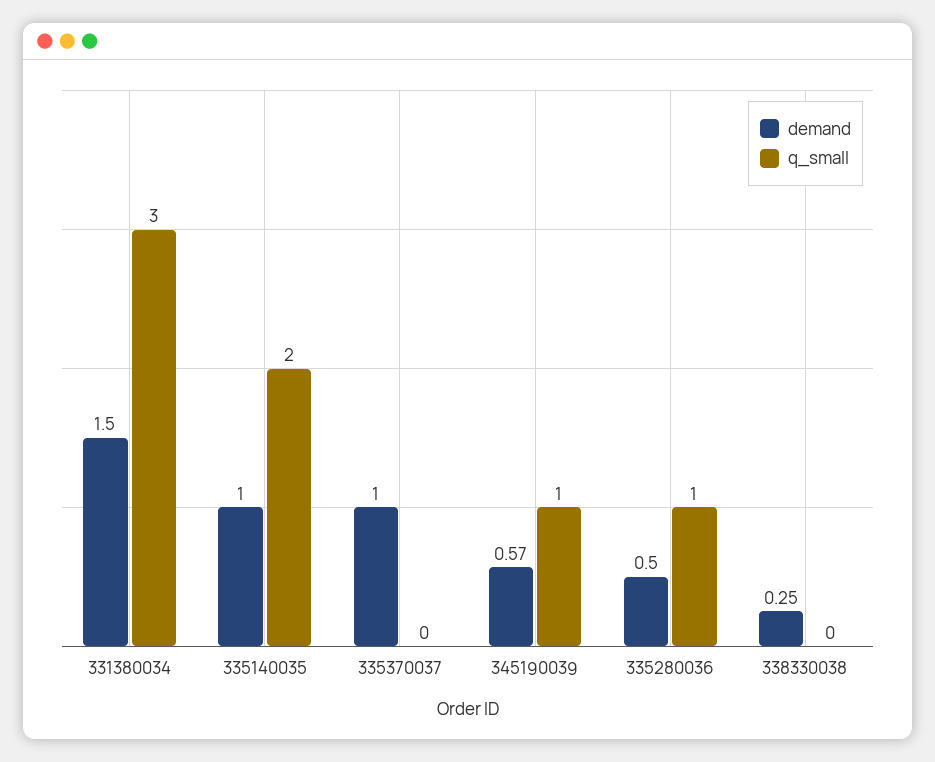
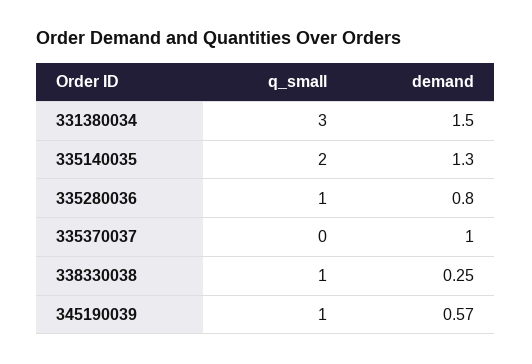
  {
    "demand": {
      "331380034": 1.5,
-     "335140035": 1,
+     "335140035": 1.3,
      "335370037": 1,
      "345190039": 0.57,
-     "335280036": 0.5,
+     "335280036": 0.8,
      "338330038": 0.25
    },
    "q_small": {
      "331380034": 3,
      "335140035": 2,
      "335370037": 0,
      "345190039": 1,
      "335280036": 1,
-     "338330038": 0
+     "338330038": 1
    }
  }

